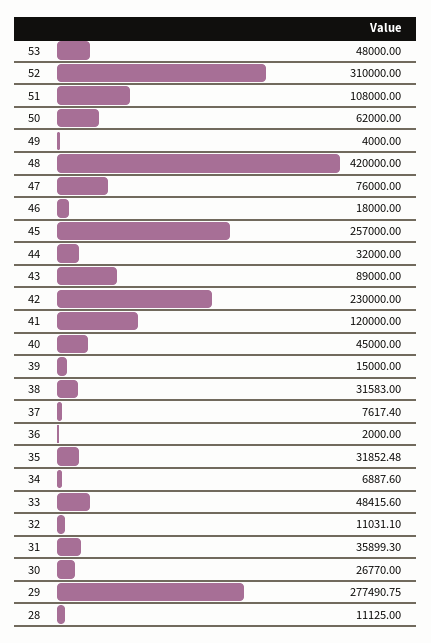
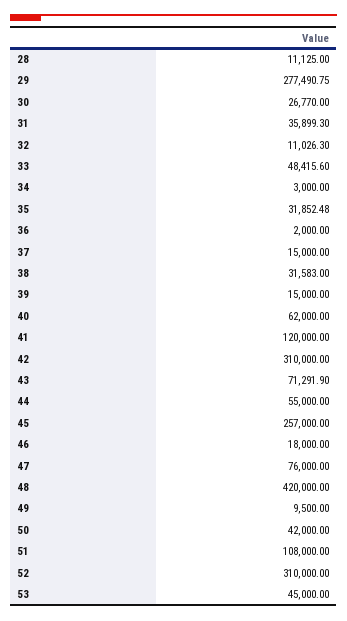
  {
-   "53": 48000,
+   "53": 45000,
    "52": 310000,
    "51": 108000,
-   "50": 62000,
+   "50": 42000,
-   "49": 4000,
+   "49": 9500,
    "48": 420000,
    "47": 76000,
    "46": 18000,
    "45": 257000,
-   "44": 32000,
+   "44": 55000,
-   "43": 89000,
+   "43": 71291.9,
-   "42": 230000,
+   "42": 310000,
    "41": 120000,
-   "40": 45000,
+   "40": 62000,
    "39": 15000,
    "38": 31583,
-   "37": 7617.4,
+   "37": 15000,
    "36": 2000,
    "35": 31852.48,
-   "34": 6887.6,
+   "34": 3000,
    "33": 48415.6,
-   "32": 11031.1,
+   "32": 11026.3,
    "31": 35899.3,
    "30": 26770,
    "29": 277490.75,
    "28": 11125
  }

